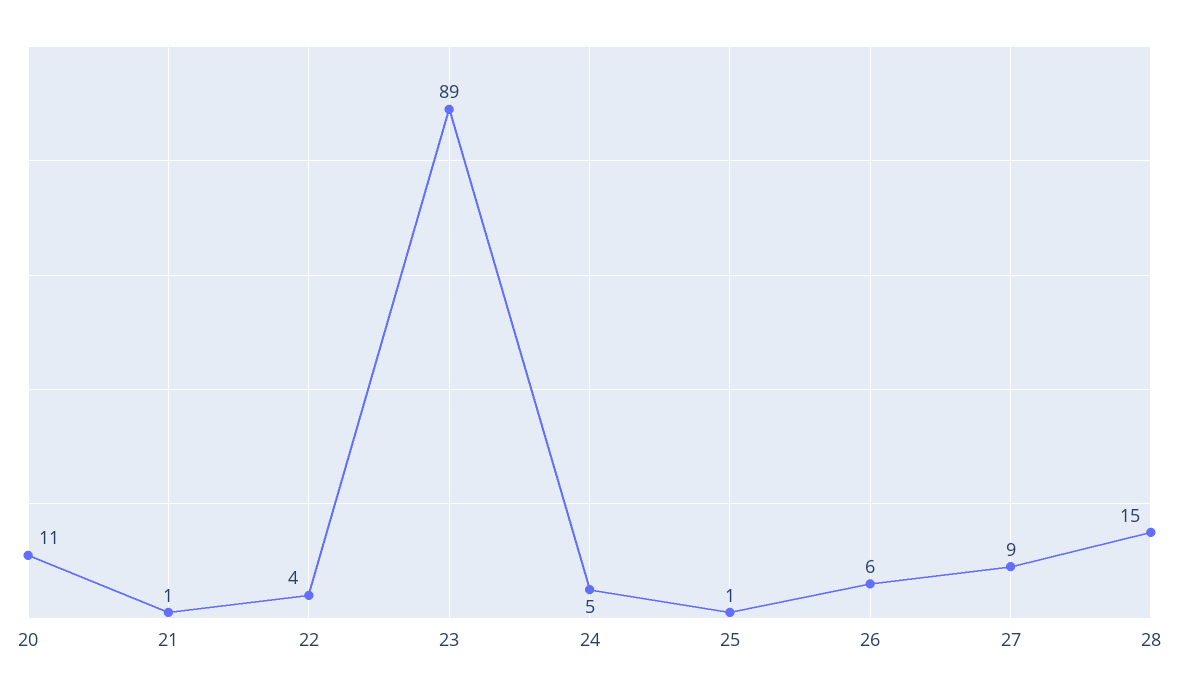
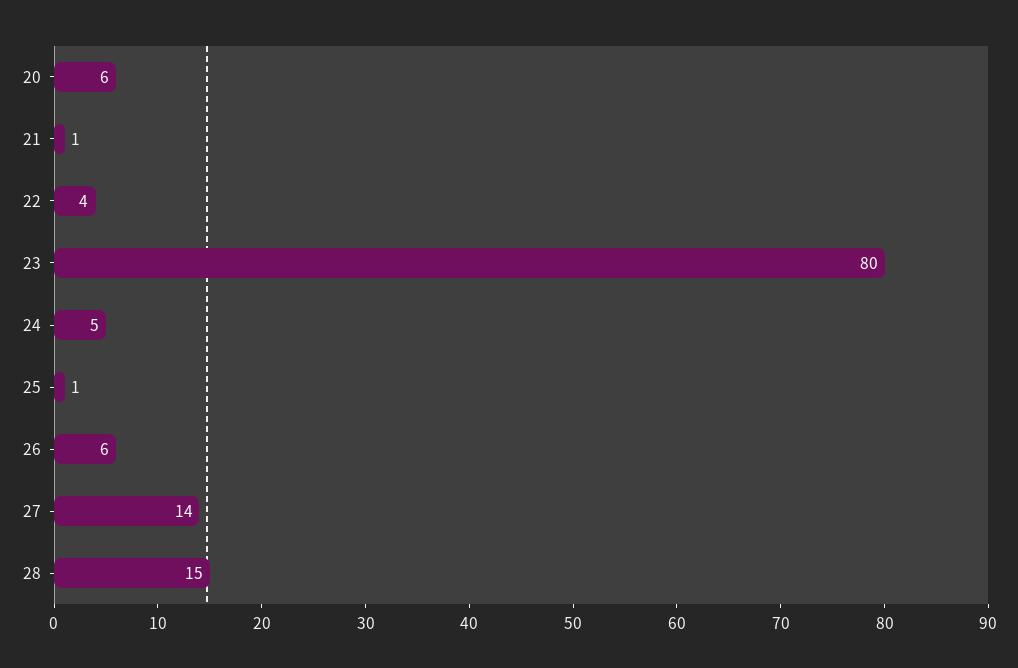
  {
-   "20": 11,
+   "20": 6,
    "21": 1,
    "22": 4,
-   "23": 89,
+   "23": 80,
    "24": 5,
    "25": 1,
    "26": 6,
-   "27": 9,
+   "27": 14,
    "28": 15
  }

